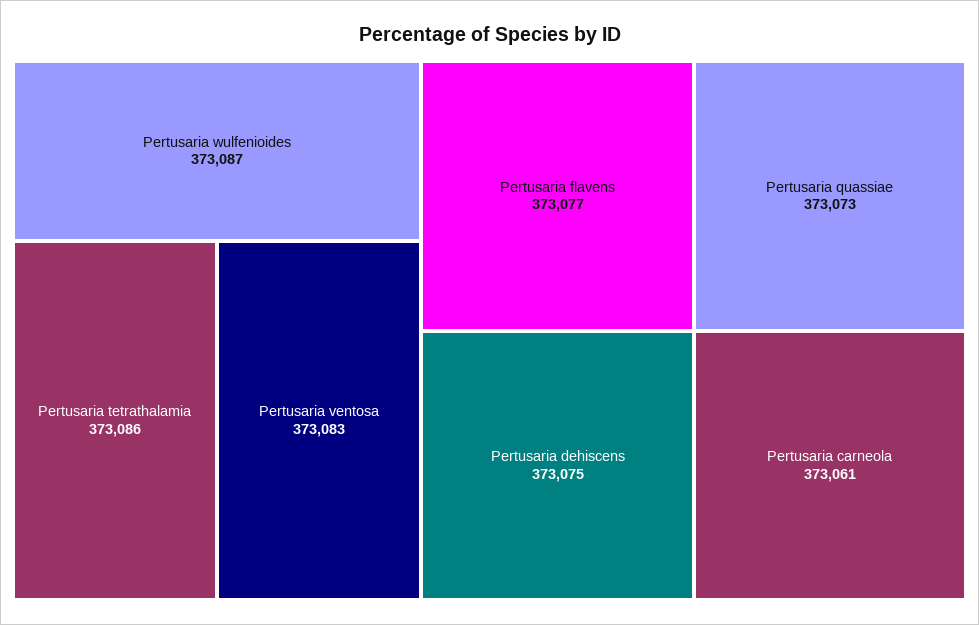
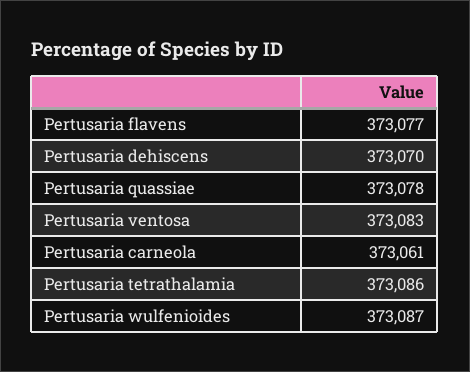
  {
    "Pertusaria wulfenioides": 373087,
    "Pertusaria tetrathalamia": 373086,
    "Pertusaria ventosa": 373083,
    "Pertusaria flavens": 373077,
-   "Pertusaria dehiscens": 373075,
+   "Pertusaria dehiscens": 373070,
-   "Pertusaria quassiae": 373073,
+   "Pertusaria quassiae": 373078,
    "Pertusaria carneola": 373061
  }

